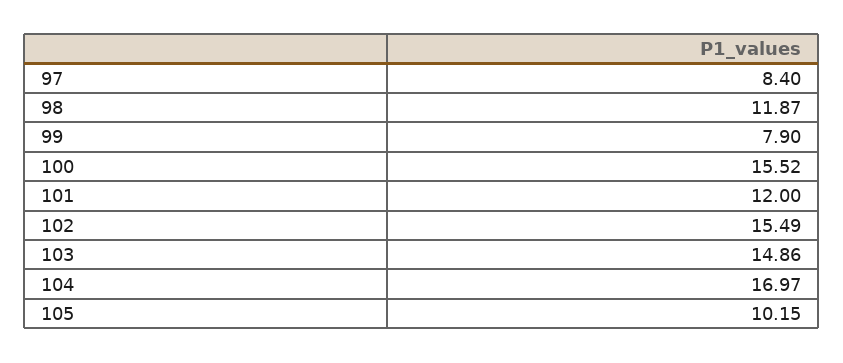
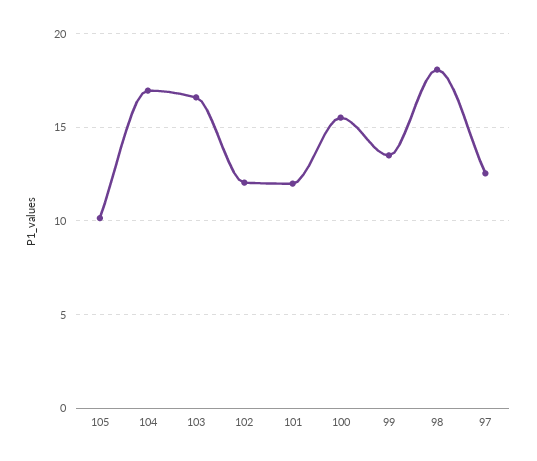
  {
-   "97": 8.4,
+   "97": 12.5,
-   "98": 11.87,
+   "98": 18,
-   "99": 7.9,
+   "99": 13.5,
    "100": 15.52,
    "101": 12,
-   "102": 15.49,
+   "102": 12,
-   "103": 14.86,
+   "103": 16.5,
    "104": 16.97,
    "105": 10.15
  }

